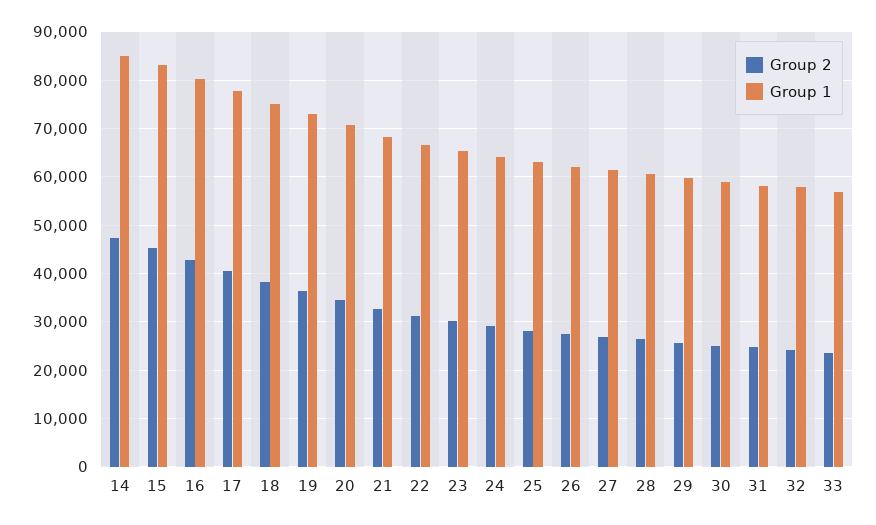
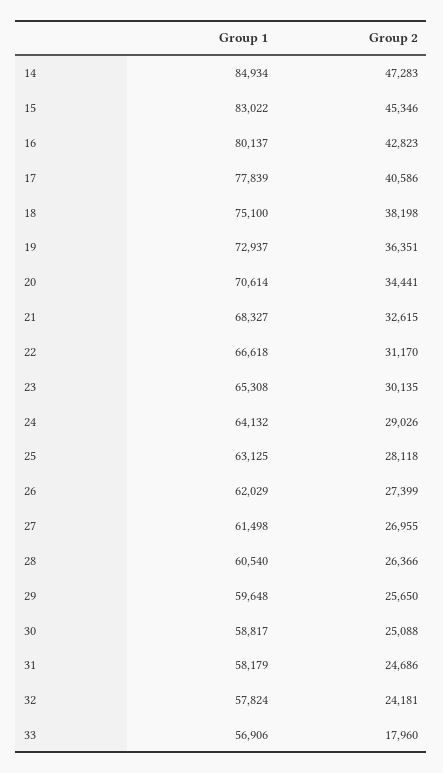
  {
    "Group 2": {
      "14": 47283,
      "15": 45346,
      "16": 42823,
      "17": 40586,
      "18": 38198,
      "19": 36351,
      "20": 34441,
      "21": 32615,
      "22": 31170,
      "23": 30135,
      "24": 29026,
      "25": 28118,
      "26": 27399,
      "27": 26955,
      "28": 26366,
      "29": 25650,
      "30": 25088,
      "31": 24686,
      "32": 24181,
-     "33": 24000
+     "33": 17960
    },
    "Group 1": {
      "14": 84934,
      "15": 83022,
      "16": 80137,
      "17": 77839,
      "18": 75100,
      "19": 72937,
      "20": 70614,
      "21": 68327,
      "22": 66618,
      "23": 65308,
      "24": 64132,
      "25": 63125,
      "26": 62029,
      "27": 61498,
      "28": 60540,
      "29": 59648,
      "30": 58817,
      "31": 58179,
      "32": 57824,
      "33": 56906
    }
  }

